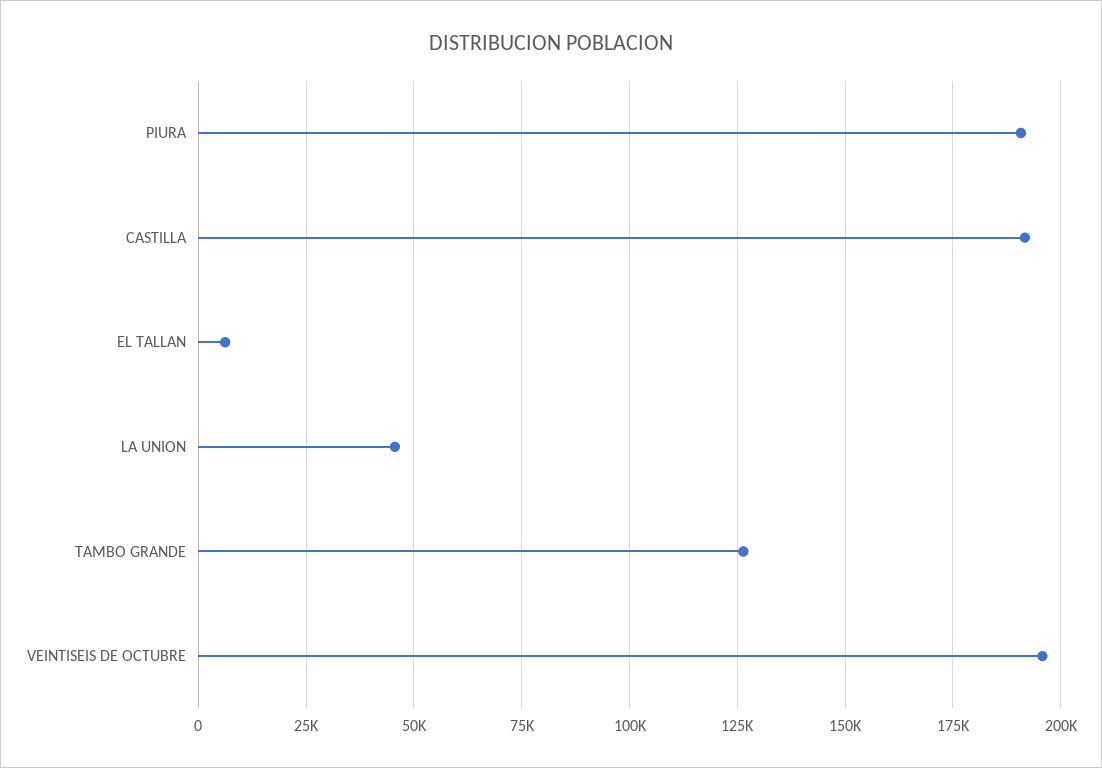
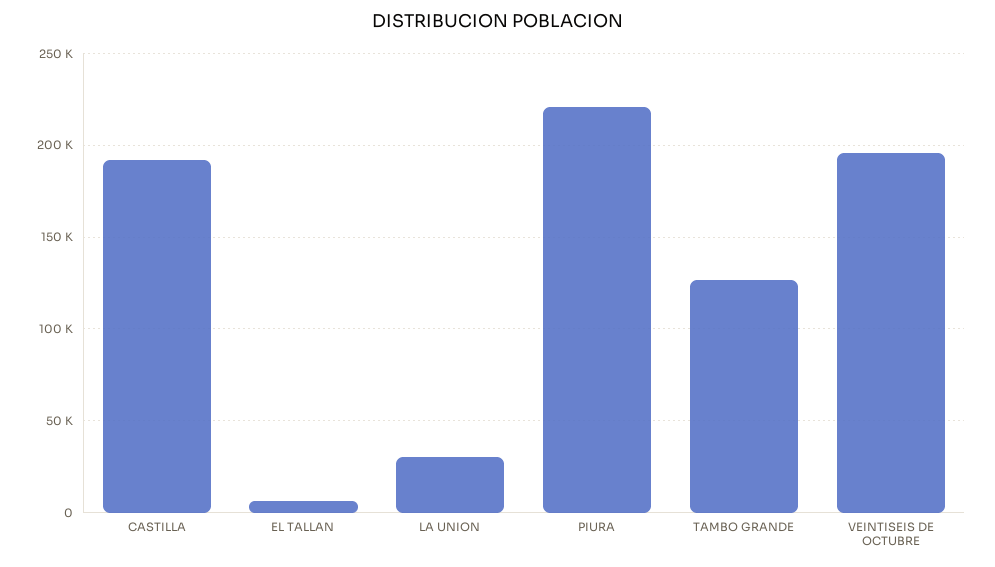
  {
-   "PIURA": 190000,
+   "PIURA": 220000,
    "CASTILLA": 192500,
    "EL TALLAN": 5000,
-   "LA UNION": 45000,
+   "LA UNION": 30000,
    "TAMBO GRANDE": 127500,
    "VEINTISEIS DE OCTUBRE": 195000
  }

